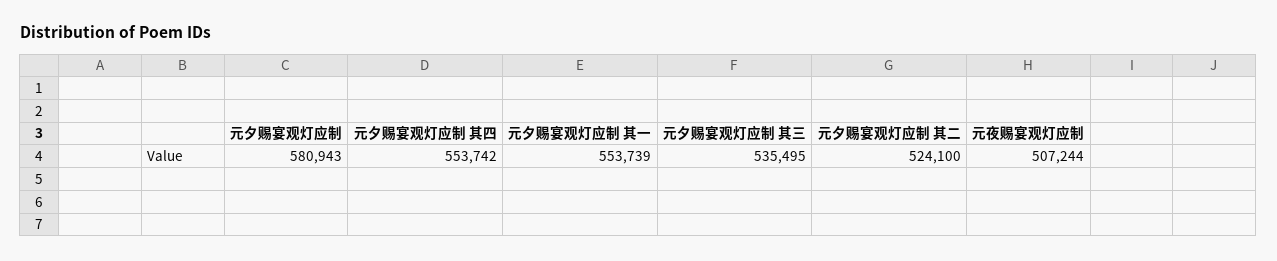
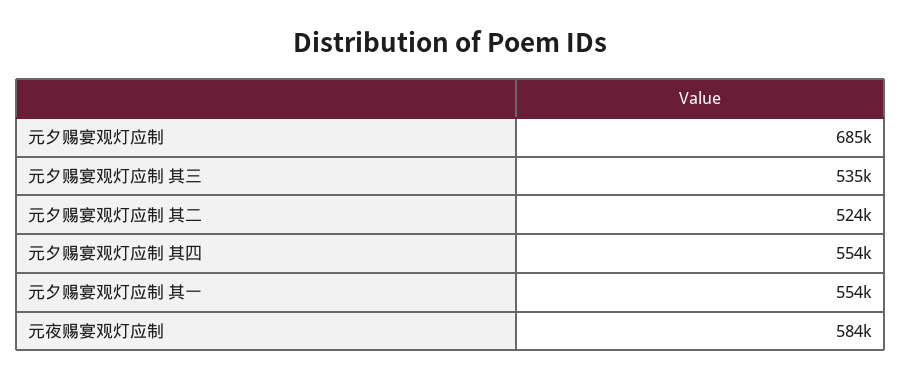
  {
-   "元夕赐宴观灯应制": 580943,
+   "元夕赐宴观灯应制": 685000,
    "元夕赐宴观灯应制 其四": 553742,
    "元夕赐宴观灯应制 其一": 553739,
    "元夕赐宴观灯应制 其三": 535495,
    "元夕赐宴观灯应制 其二": 524100,
-   "元夜赐宴观灯应制": 507244
+   "元夜赐宴观灯应制": 584000
  }

